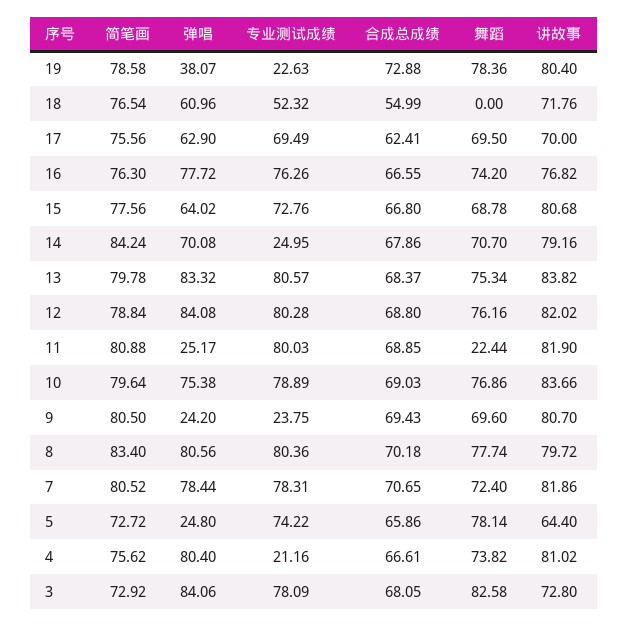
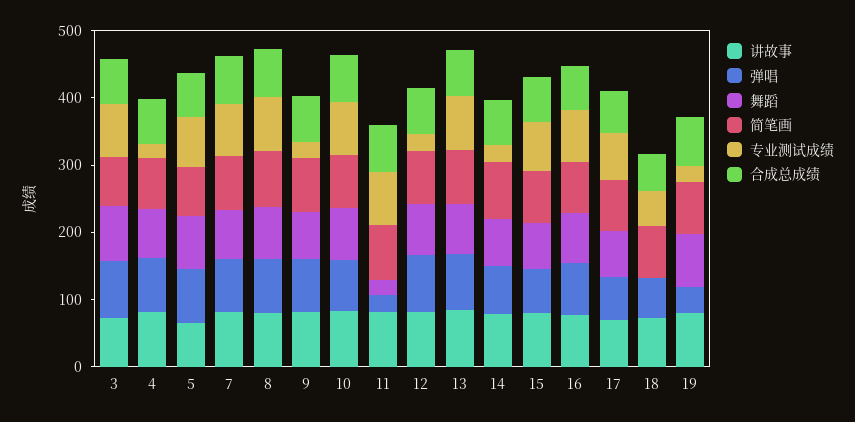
  {
    "简笔画": {
      "19": 78.58,
      "18": 76.54,
      "17": 75.56,
      "16": 76.3,
      "15": 77.56,
      "14": 84.24,
      "13": 79.78,
      "12": 78.84,
      "11": 80.88,
      "10": 79.64,
      "9": 80.5,
      "8": 83.4,
      "7": 80.52,
      "5": 72.72,
      "4": 75.62,
      "3": 72.92
    },
    "弹唱": {
      "19": 38.07,
      "18": 60.96,
      "17": 62.9,
      "16": 77.72,
      "15": 64.02,
      "14": 70.08,
      "13": 83.32,
      "12": 84.08,
      "11": 25.17,
      "10": 75.38,
-     "9": 24.2,
+     "9": 80,
      "8": 80.56,
      "7": 78.44,
-     "5": 24.8,
+     "5": 80,
      "4": 80.4,
      "3": 84.06
    },
    "专业测试成绩": {
      "19": 22.63,
      "18": 52.32,
      "17": 69.49,
      "16": 76.26,
      "15": 72.76,
      "14": 24.95,
      "13": 80.57,
-     "12": 80.28,
+     "12": 20,
      "11": 80.03,
      "10": 78.89,
      "9": 23.75,
      "8": 80.36,
      "7": 78.31,
      "5": 74.22,
      "4": 21.16,
      "3": 78.09
    },
    "合成总成绩": {
      "19": 72.88,
      "18": 54.99,
      "17": 62.41,
      "16": 66.55,
      "15": 66.8,
      "14": 67.86,
      "13": 68.37,
      "12": 68.8,
      "11": 68.85,
      "10": 69.03,
      "9": 69.43,
      "8": 70.18,
      "7": 70.65,
      "5": 65.86,
      "4": 66.61,
      "3": 68.05
    },
    "舞蹈": {
      "19": 78.36,
      "18": 0,
      "17": 69.5,
      "16": 74.2,
      "15": 68.78,
      "14": 70.7,
      "13": 75.34,
      "12": 76.16,
      "11": 22.44,
      "10": 76.86,
      "9": 69.6,
      "8": 77.74,
      "7": 72.4,
      "5": 78.14,
      "4": 73.82,
      "3": 82.58
    },
    "讲故事": {
      "19": 80.4,
      "18": 71.76,
      "17": 70,
      "16": 76.82,
      "15": 80.68,
      "14": 79.16,
      "13": 83.82,
      "12": 82.02,
      "11": 81.9,
      "10": 83.66,
      "9": 80.7,
      "8": 79.72,
      "7": 81.86,
      "5": 64.4,
      "4": 81.02,
      "3": 72.8
    }
  }

